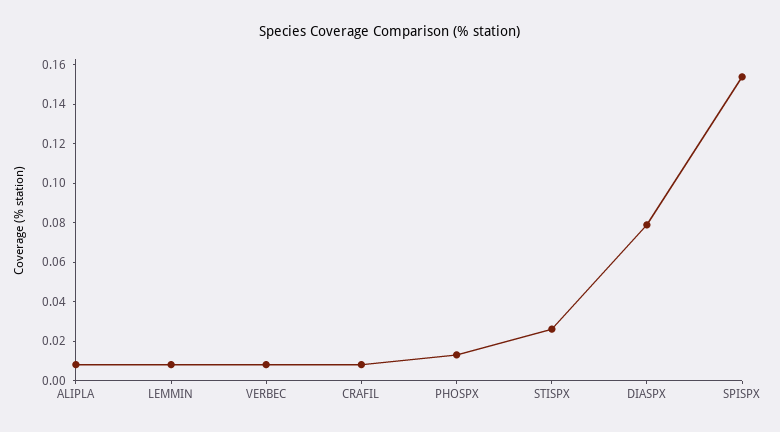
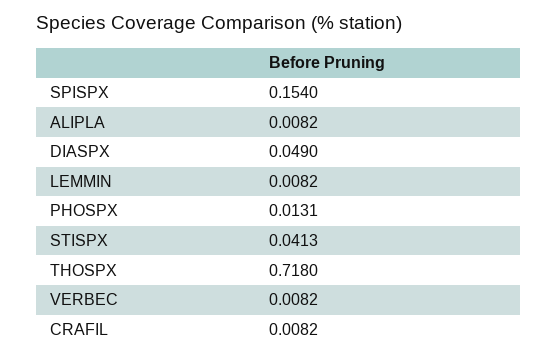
  {
    "ALIPLA": 0.0082,
    "LEMMIN": 0.0082,
    "VERBEC": 0.0082,
    "CRAFIL": 0.0082,
    "PHOSPX": 0.0131,
-   "STISPX": 0.025,
+   "STISPX": 0.0413,
-   "DIASPX": 0.08,
+   "DIASPX": 0.049,
-   "SPISPX": 0.154
+   "SPISPX": 0.154,
+   "THOSPX": 0.718
  }

